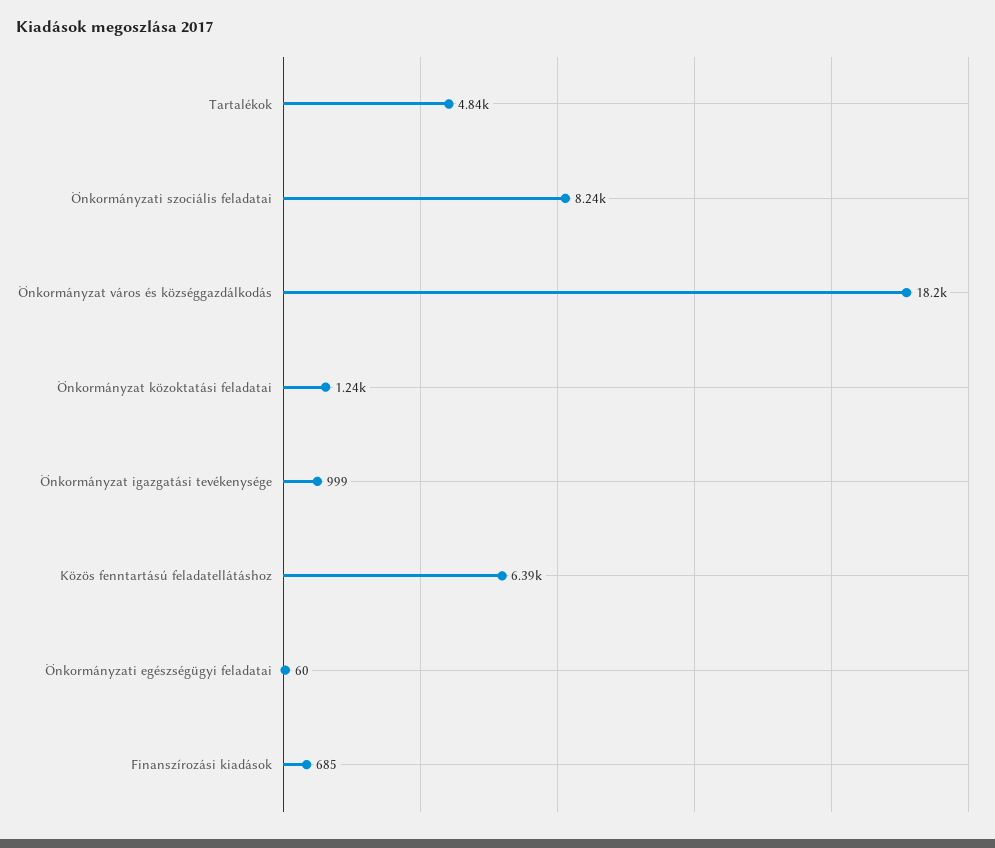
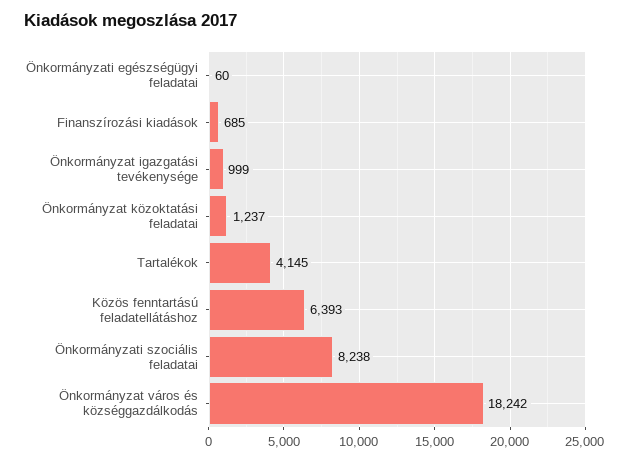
  {
-   "Tartalékok": 4840,
+   "Tartalékok": 4145,
    "Önkormányzati szociális feladatai": 8238,
    "Önkormányzat város és községgazdálkodás": 18242,
    "Önkormányzat közoktatási feladatai": 1237,
    "Önkormányzat igazgatási tevékenysége": 999,
    "Közös fenntartású feladatellátáshoz": 6393,
    "Önkormányzati egészségügyi feladatai": 60,
    "Finanszírozási kiadások": 685
  }

